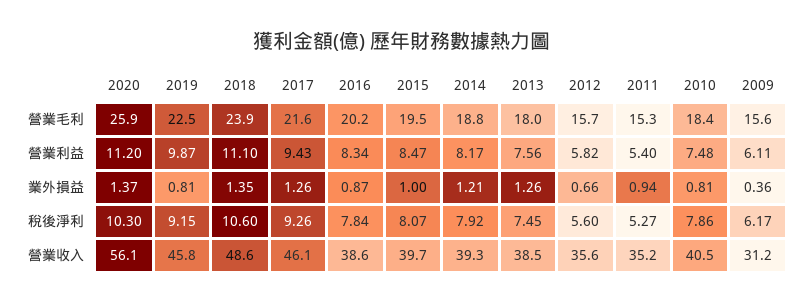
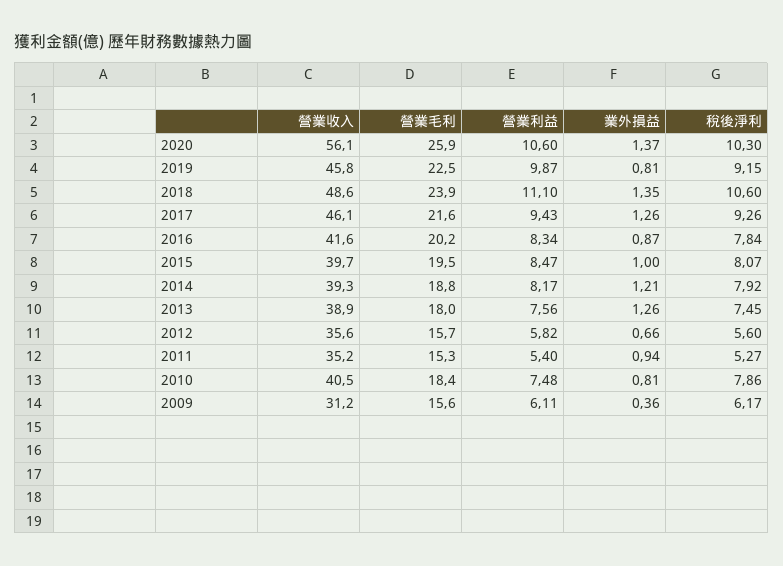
  {
    "2020": {
      "營業毛利": 25.9,
-     "營業利益": 11.2,
+     "營業利益": 10.6,
      "業外損益": 1.37,
      "稅後淨利": 10.3,
      "營業收入": 56.1
    },
    "2019": {
      "營業毛利": 22.5,
      "營業利益": 9.87,
      "業外損益": 0.81,
      "稅後淨利": 9.15,
      "營業收入": 45.8
    },
    "2018": {
      "營業毛利": 23.9,
      "營業利益": 11.1,
      "業外損益": 1.35,
      "稅後淨利": 10.6,
      "營業收入": 48.6
    },
    "2017": {
      "營業毛利": 21.6,
      "營業利益": 9.43,
      "業外損益": 1.26,
      "稅後淨利": 9.26,
      "營業收入": 46.1
    },
    "2016": {
      "營業毛利": 20.2,
      "營業利益": 8.34,
      "業外損益": 0.87,
      "稅後淨利": 7.84,
-     "營業收入": 38.6
+     "營業收入": 41.6
    },
    "2015": {
      "營業毛利": 19.5,
      "營業利益": 8.47,
      "業外損益": 1,
      "稅後淨利": 8.07,
      "營業收入": 39.7
    },
    "2014": {
      "營業毛利": 18.8,
      "營業利益": 8.17,
      "業外損益": 1.21,
      "稅後淨利": 7.92,
      "營業收入": 39.3
    },
    "2013": {
      "營業毛利": 18,
      "營業利益": 7.56,
      "業外損益": 1.26,
      "稅後淨利": 7.45,
-     "營業收入": 38.5
+     "營業收入": 38.9
    },
    "2012": {
      "營業毛利": 15.7,
      "營業利益": 5.82,
      "業外損益": 0.66,
      "稅後淨利": 5.6,
      "營業收入": 35.6
    },
    "2011": {
      "營業毛利": 15.3,
      "營業利益": 5.4,
      "業外損益": 0.94,
      "稅後淨利": 5.27,
      "營業收入": 35.2
    },
    "2010": {
      "營業毛利": 18.4,
      "營業利益": 7.48,
      "業外損益": 0.81,
      "稅後淨利": 7.86,
      "營業收入": 40.5
    },
    "2009": {
      "營業毛利": 15.6,
      "營業利益": 6.11,
      "業外損益": 0.36,
      "稅後淨利": 6.17,
      "營業收入": 31.2
    }
  }

